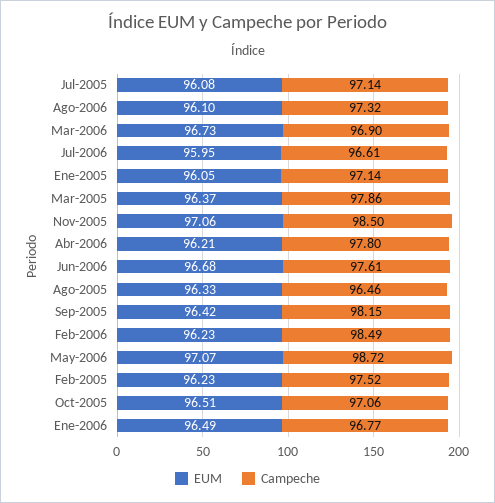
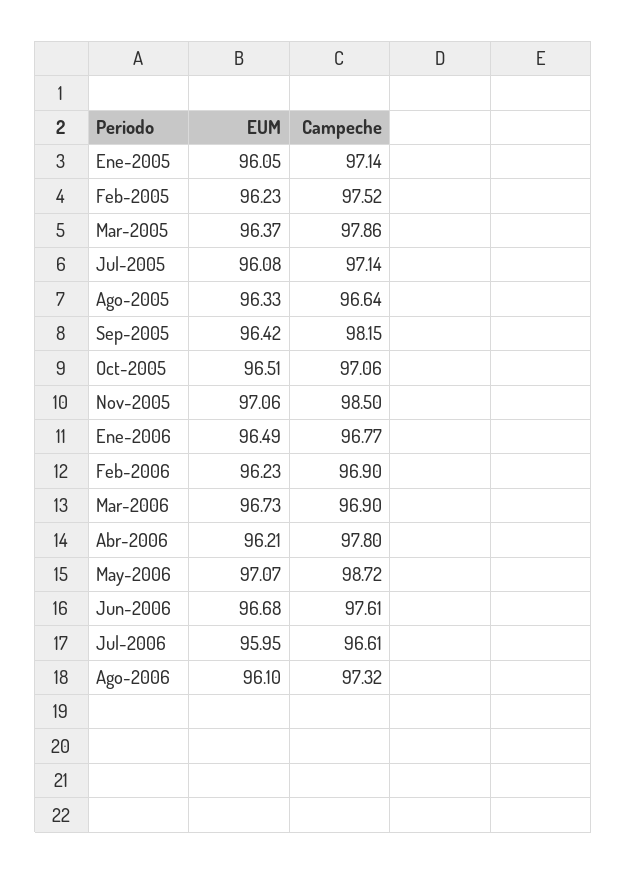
  {
    "EUM": {
      "Jul-2005": 96.08,
      "Ago-2006": 96.1,
      "Mar-2006": 96.73,
      "Jul-2006": 95.95,
      "Ene-2005": 96.05,
      "Mar-2005": 96.37,
      "Nov-2005": 97.06,
      "Abr-2006": 96.21,
      "Jun-2006": 96.68,
      "Ago-2005": 96.33,
      "Sep-2005": 96.42,
      "Feb-2006": 96.23,
      "May-2006": 97.07,
      "Feb-2005": 96.23,
      "Oct-2005": 96.51,
      "Ene-2006": 96.49
    },
    "Campeche": {
      "Jul-2005": 97.14,
      "Ago-2006": 97.32,
      "Mar-2006": 96.9,
      "Jul-2006": 96.61,
      "Ene-2005": 97.14,
      "Mar-2005": 97.86,
      "Nov-2005": 98.5,
      "Abr-2006": 97.8,
      "Jun-2006": 97.61,
-     "Ago-2005": 96.46,
+     "Ago-2005": 96.64,
      "Sep-2005": 98.15,
-     "Feb-2006": 98.49,
+     "Feb-2006": 96.9,
      "May-2006": 98.72,
      "Feb-2005": 97.52,
      "Oct-2005": 97.06,
      "Ene-2006": 96.77
    }
  }

